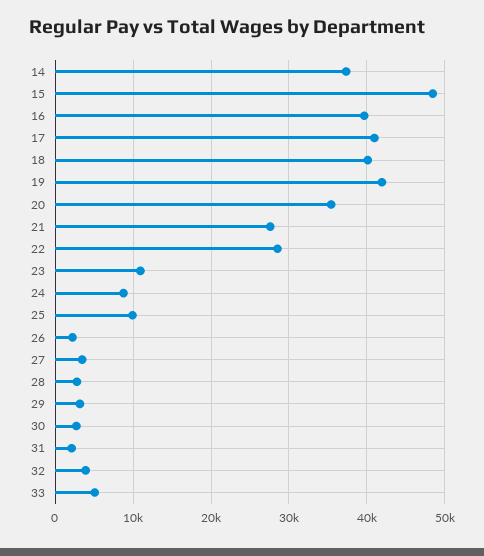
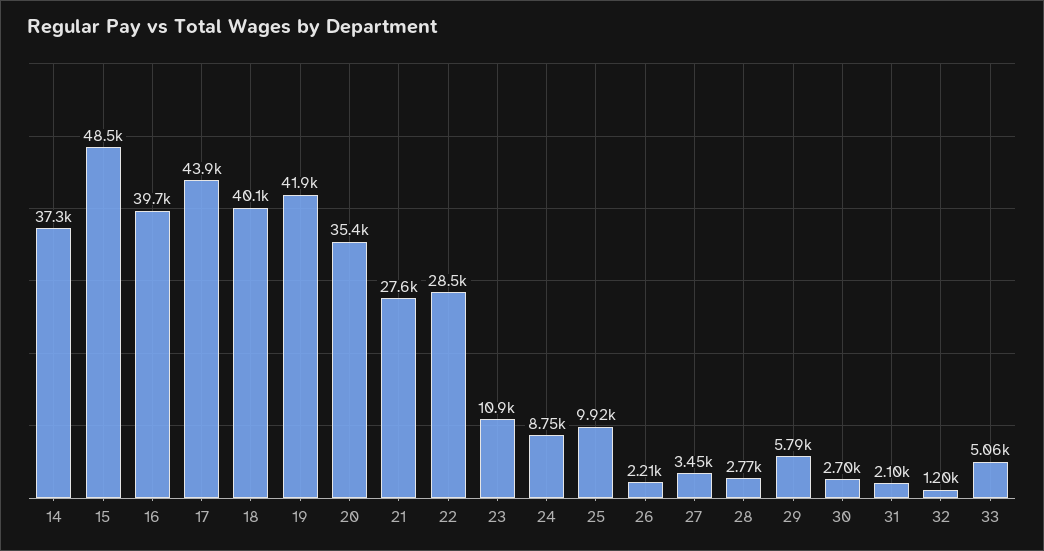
  {
    "14": 37300,
    "15": 48500,
    "16": 39700,
-   "17": 41000,
+   "17": 43900,
    "18": 40100,
    "19": 41900,
    "20": 35400,
    "21": 27600,
    "22": 28500,
    "23": 10900,
    "24": 8750,
    "25": 9920,
    "26": 2210,
    "27": 3450,
    "28": 2770,
-   "29": 3000,
+   "29": 5790,
    "30": 2700,
    "31": 2100,
-   "32": 4000,
+   "32": 1200,
    "33": 5060
  }

